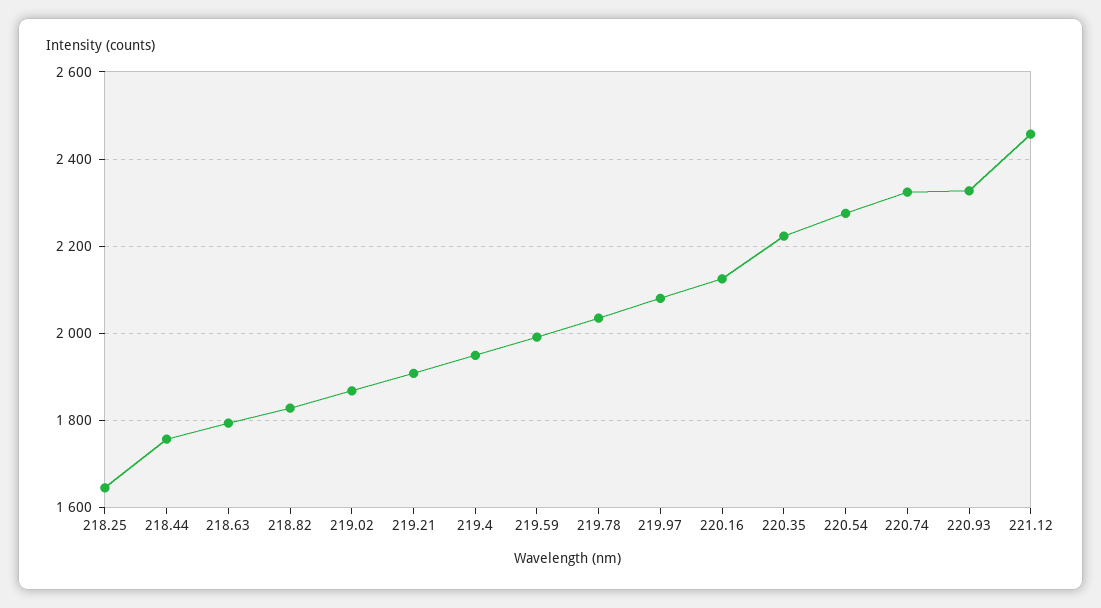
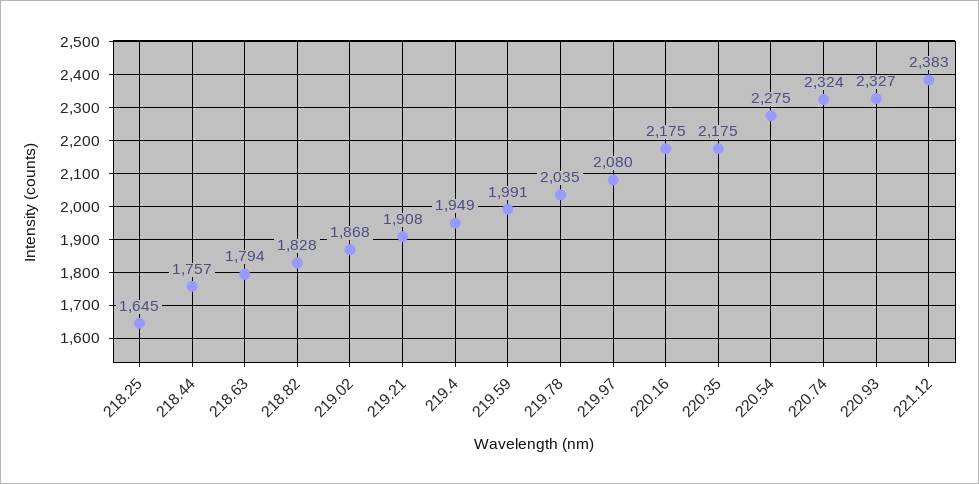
  {
    "218.25": 1645,
    "218.44": 1757,
    "218.63": 1794,
    "218.82": 1828,
    "219.02": 1868,
    "219.21": 1908,
    "219.4": 1949,
    "219.59": 1991,
    "219.78": 2035,
    "219.97": 2080,
-   "220.16": 2120,
+   "220.16": 2175,
-   "220.35": 2220,
+   "220.35": 2175,
    "220.54": 2275,
    "220.74": 2324,
    "220.93": 2327,
-   "221.12": 2460
+   "221.12": 2383
  }

